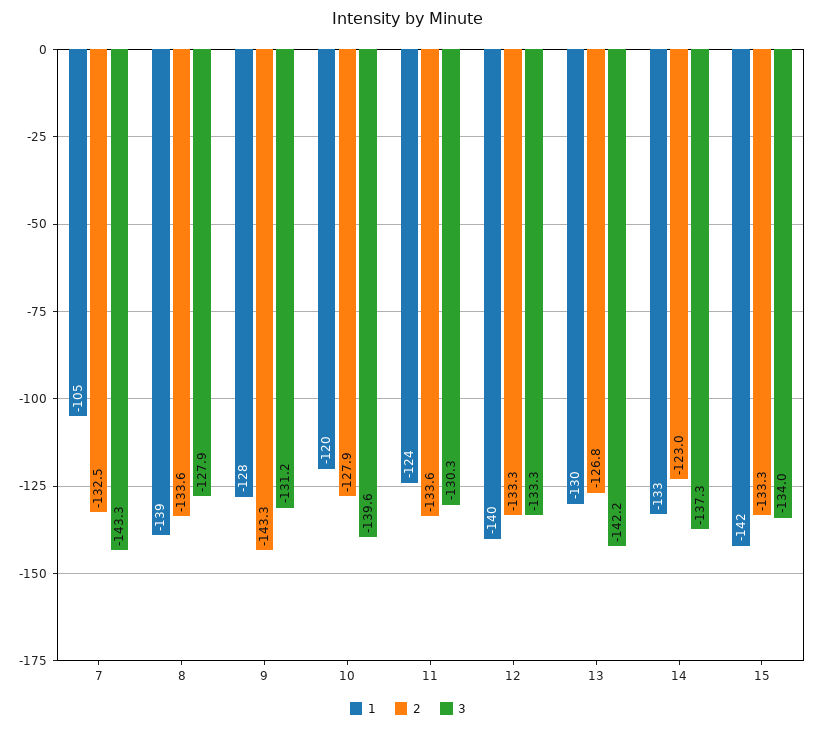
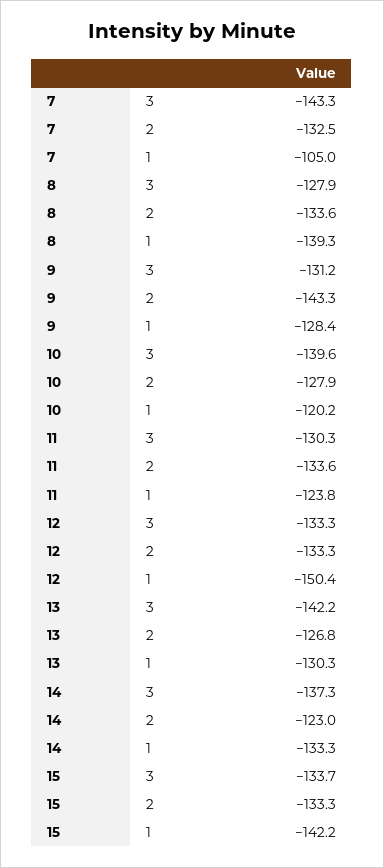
  {
    "1": {
      "7": -105,
      "8": -139.3,
      "9": -128.4,
      "10": -120.2,
      "11": -123.8,
-     "12": -140,
+     "12": -150.4,
      "13": -130.3,
      "14": -133.3,
      "15": -142.2
    },
    "2": {
      "7": -132.5,
      "8": -133.6,
      "9": -143.3,
      "10": -127.9,
      "11": -133.6,
      "12": -133.3,
      "13": -126.8,
      "14": -123,
      "15": -133.3
    },
    "3": {
      "7": -143.3,
      "8": -127.9,
      "9": -131.2,
      "10": -139.6,
      "11": -130.3,
      "12": -133.3,
      "13": -142.2,
      "14": -137.3,
-     "15": -134
+     "15": -133.7
    }
  }

